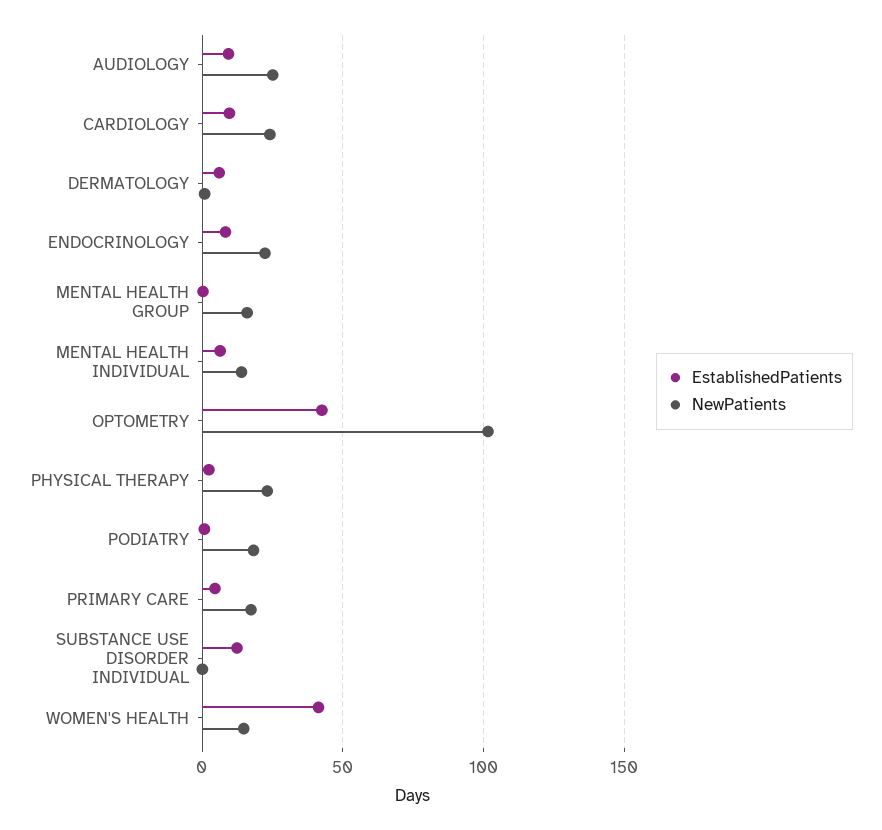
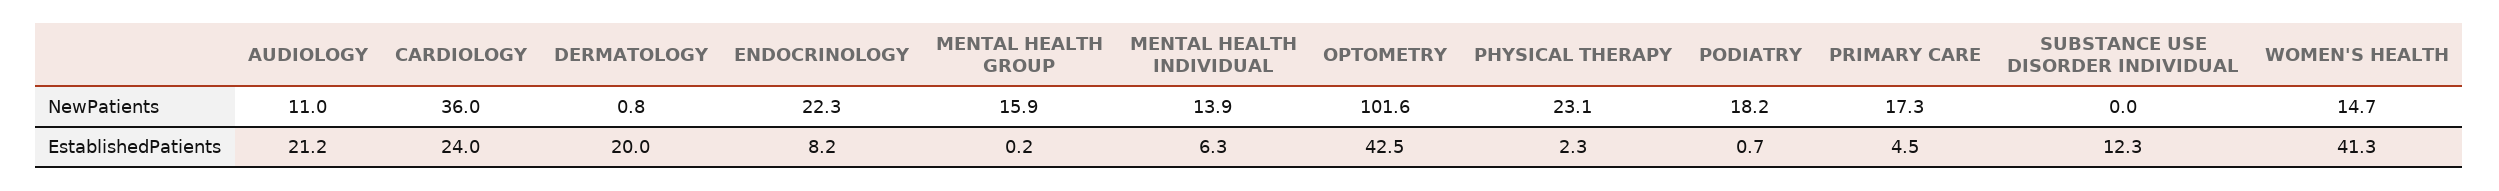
  {
    "EstablishedPatients": {
-     "AUDIOLOGY": 10,
+     "AUDIOLOGY": 21.2,
-     "CARDIOLOGY": 10,
+     "CARDIOLOGY": 24,
-     "DERMATOLOGY": 5,
+     "DERMATOLOGY": 20,
      "ENDOCRINOLOGY": 8.2,
      "MENTAL HEALTH GROUP": 0.2,
      "MENTAL HEALTH INDIVIDUAL": 6.3,
      "OPTOMETRY": 42.5,
      "PHYSICAL THERAPY": 2.3,
      "PODIATRY": 0.7,
      "PRIMARY CARE": 4.5,
      "SUBSTANCE USE DISORDER INDIVIDUAL": 12.3,
      "WOMEN'S HEALTH": 41.3
    },
    "NewPatients": {
-     "AUDIOLOGY": 25,
+     "AUDIOLOGY": 11,
-     "CARDIOLOGY": 25,
+     "CARDIOLOGY": 36,
      "DERMATOLOGY": 0.8,
      "ENDOCRINOLOGY": 22.3,
      "MENTAL HEALTH GROUP": 15.9,
      "MENTAL HEALTH INDIVIDUAL": 13.9,
      "OPTOMETRY": 101.6,
      "PHYSICAL THERAPY": 23.1,
      "PODIATRY": 18.2,
      "PRIMARY CARE": 17.3,
      "SUBSTANCE USE DISORDER INDIVIDUAL": 0,
      "WOMEN'S HEALTH": 14.7
    }
  }

